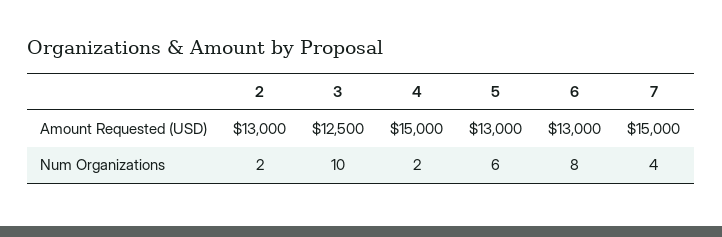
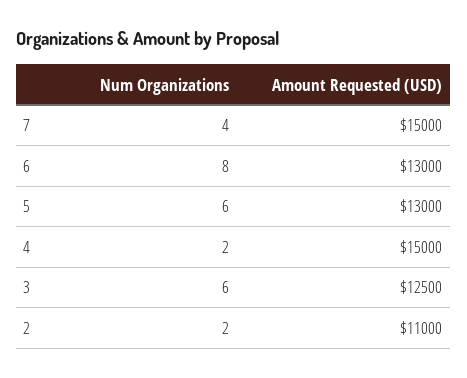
  {
    "2": {
-     "Amount Requested (USD)": 13000,
+     "Amount Requested (USD)": 11000,
      "Num Organizations": 2
    },
    "3": {
      "Amount Requested (USD)": 12500,
-     "Num Organizations": 10
+     "Num Organizations": 6
    },
    "4": {
      "Amount Requested (USD)": 15000,
      "Num Organizations": 2
    },
    "5": {
      "Amount Requested (USD)": 13000,
      "Num Organizations": 6
    },
    "6": {
      "Amount Requested (USD)": 13000,
      "Num Organizations": 8
    },
    "7": {
      "Amount Requested (USD)": 15000,
      "Num Organizations": 4
    }
  }

